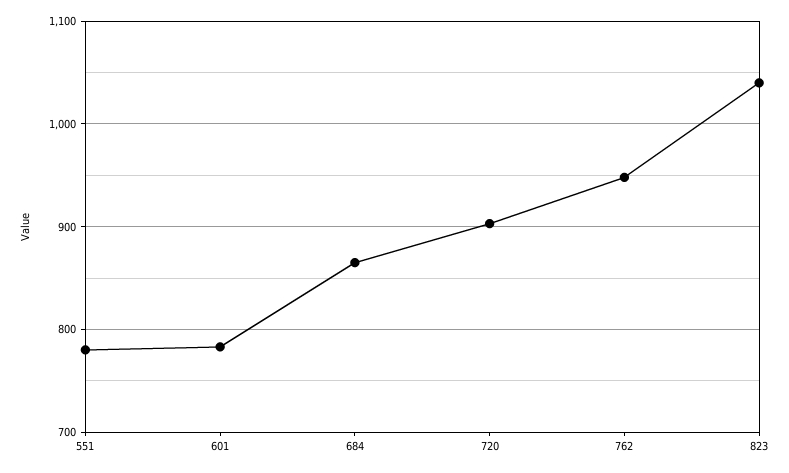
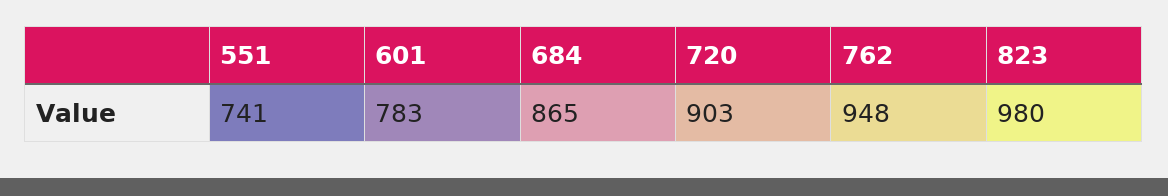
  {
-   "551": 780,
+   "551": 741,
    "601": 783,
    "684": 865,
    "720": 903,
    "762": 948,
-   "823": 1040
+   "823": 980
  }

